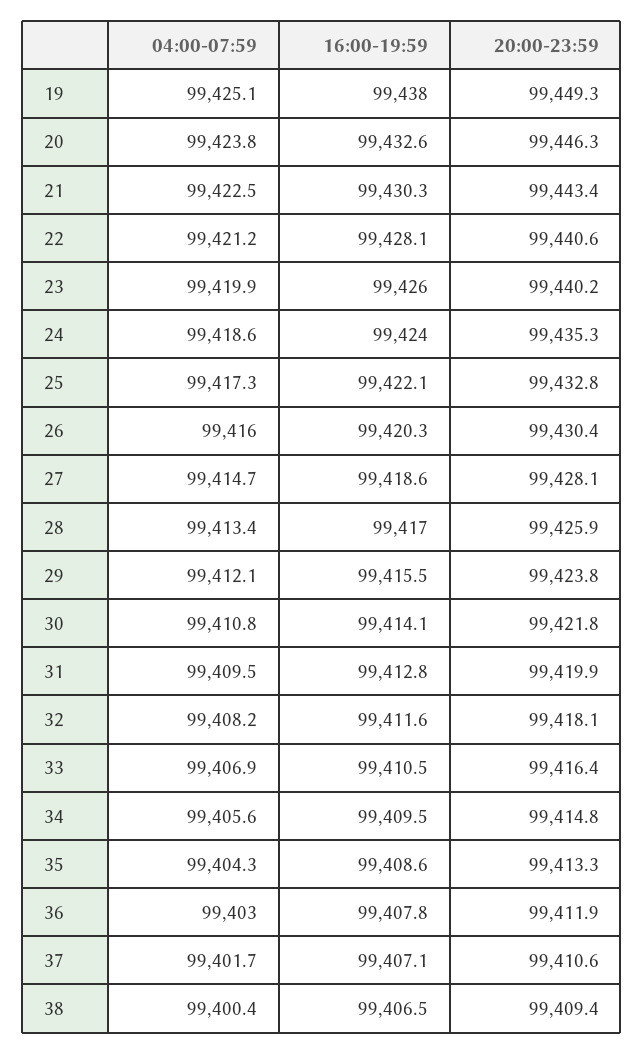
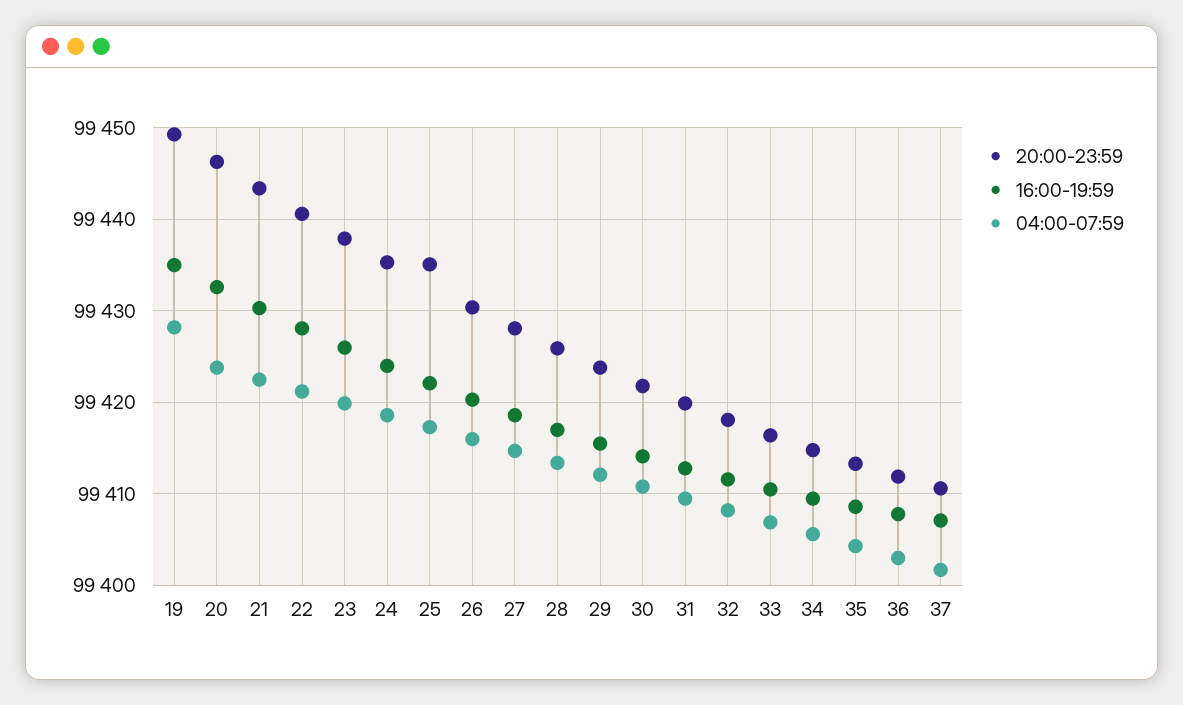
  {
    "04:00-07:59": {
-     "19": 99425.1,
+     "19": 99428,
      "20": 99423.8,
      "21": 99422.5,
      "22": 99421.2,
      "23": 99419.9,
      "24": 99418.6,
      "25": 99417.3,
      "26": 99416,
      "27": 99414.7,
      "28": 99413.4,
      "29": 99412.1,
      "30": 99410.8,
      "31": 99409.5,
      "32": 99408.2,
      "33": 99406.9,
      "34": 99405.6,
      "35": 99404.3,
      "36": 99403,
-     "37": 99401.7,
+     "37": 99401.7
-     "38": 99400.4
    },
    "16:00-19:59": {
-     "19": 99438,
+     "19": 99435,
      "20": 99432.6,
      "21": 99430.3,
      "22": 99428.1,
      "23": 99426,
      "24": 99424,
      "25": 99422.1,
      "26": 99420.3,
      "27": 99418.6,
      "28": 99417,
      "29": 99415.5,
      "30": 99414.1,
      "31": 99412.8,
      "32": 99411.6,
      "33": 99410.5,
      "34": 99409.5,
      "35": 99408.6,
      "36": 99407.8,
-     "37": 99407.1,
+     "37": 99407.1
-     "38": 99406.5
    },
    "20:00-23:59": {
      "19": 99449.3,
      "20": 99446.3,
      "21": 99443.4,
      "22": 99440.6,
-     "23": 99440.2,
+     "23": 99438,
      "24": 99435.3,
-     "25": 99432.8,
+     "25": 99435,
      "26": 99430.4,
      "27": 99428.1,
      "28": 99425.9,
      "29": 99423.8,
      "30": 99421.8,
      "31": 99419.9,
      "32": 99418.1,
      "33": 99416.4,
      "34": 99414.8,
      "35": 99413.3,
      "36": 99411.9,
-     "37": 99410.6,
+     "37": 99410.6
-     "38": 99409.4
    }
  }

